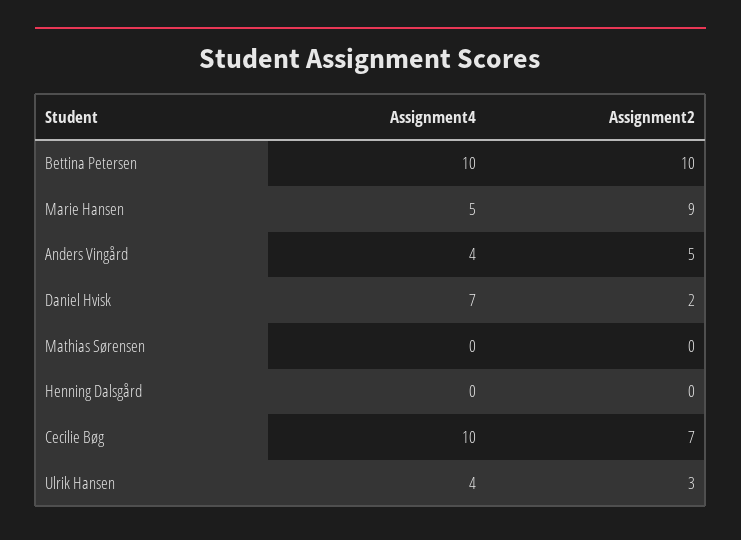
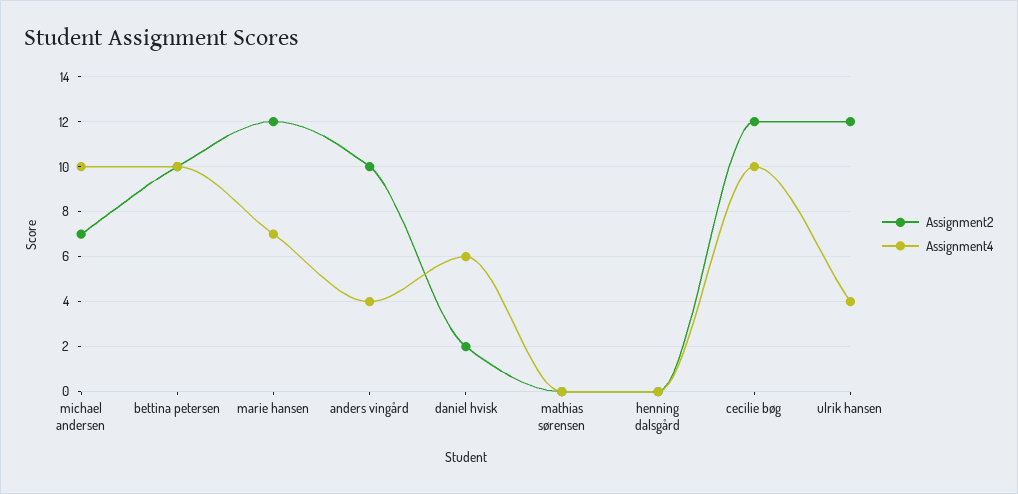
  {
    "Assignment4": {
      "Bettina Petersen": 10,
-     "Marie Hansen": 5,
+     "Marie Hansen": 7,
      "Anders Vingård": 4,
-     "Daniel Hvisk": 7,
+     "Daniel Hvisk": 6,
      "Mathias Sørensen": 0,
      "Henning Dalsgård": 0,
      "Cecilie Bøg": 10,
-     "Ulrik Hansen": 4
+     "Ulrik Hansen": 4,
+     "michael andersen": 10
    },
    "Assignment2": {
      "Bettina Petersen": 10,
-     "Marie Hansen": 9,
+     "Marie Hansen": 12,
-     "Anders Vingård": 5,
+     "Anders Vingård": 10,
      "Daniel Hvisk": 2,
      "Mathias Sørensen": 0,
      "Henning Dalsgård": 0,
-     "Cecilie Bøg": 7,
+     "Cecilie Bøg": 12,
-     "Ulrik Hansen": 3
+     "Ulrik Hansen": 12,
+     "michael andersen": 7
    }
  }

